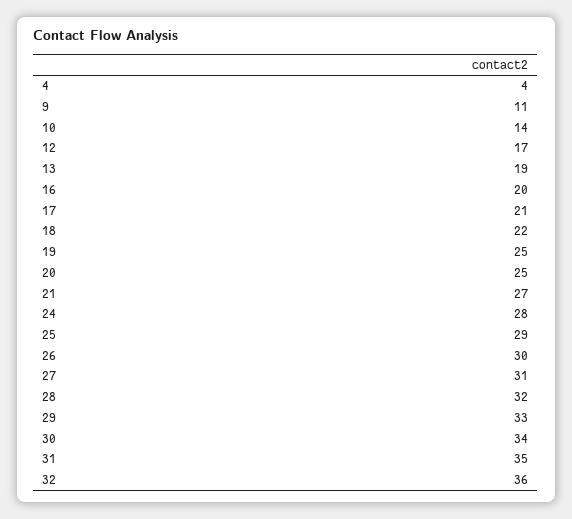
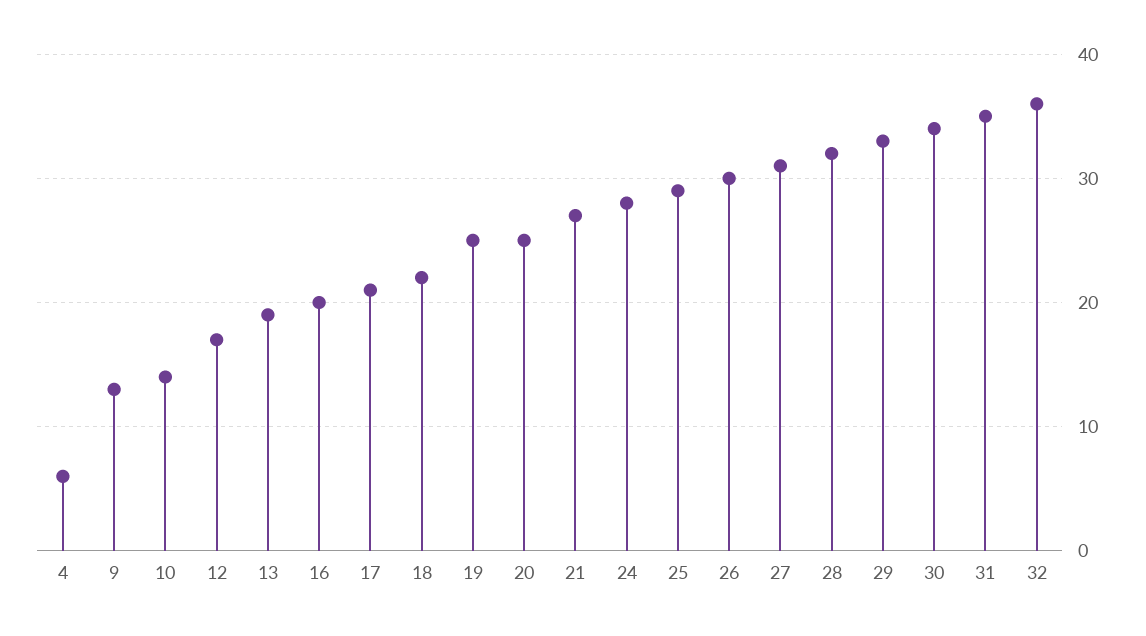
  {
-   "4": 4,
+   "4": 6,
-   "9": 11,
+   "9": 13,
    "10": 14,
    "12": 17,
    "13": 19,
    "16": 20,
    "17": 21,
    "18": 22,
    "19": 25,
    "20": 25,
    "21": 27,
    "24": 28,
    "25": 29,
    "26": 30,
    "27": 31,
    "28": 32,
    "29": 33,
    "30": 34,
    "31": 35,
    "32": 36
  }

